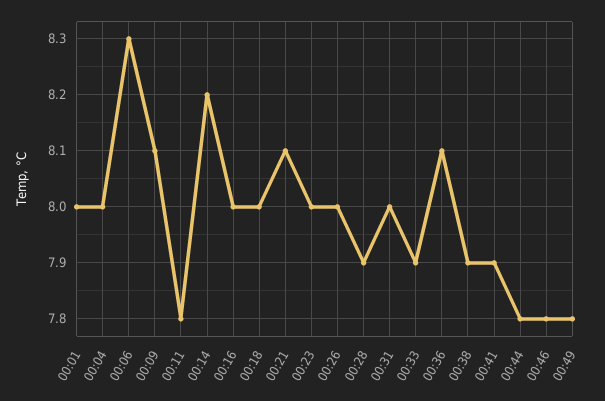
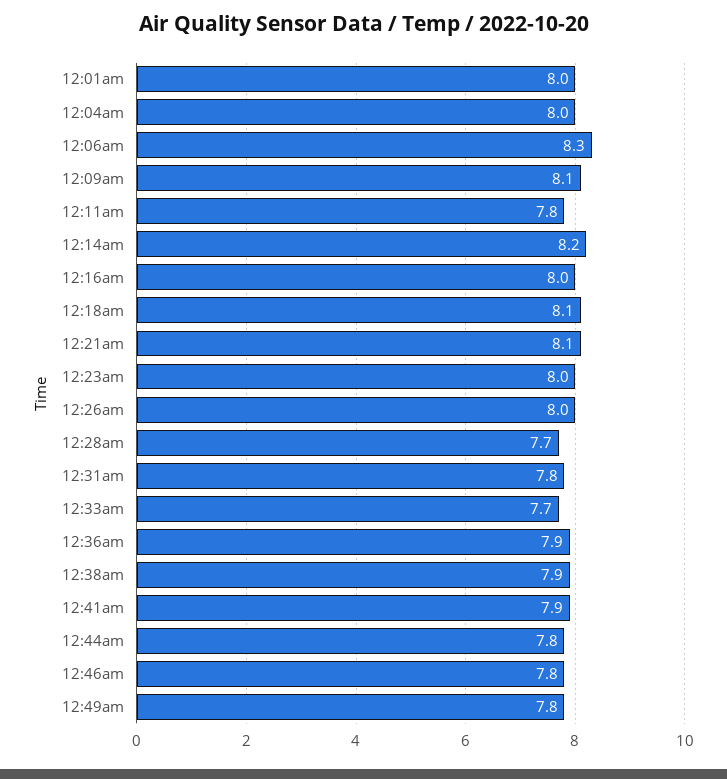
  {
    "00:01": 8,
    "00:04": 8,
    "00:06": 8.3,
    "00:09": 8.1,
    "00:11": 7.8,
    "00:14": 8.2,
    "00:16": 8,
-   "00:18": 8,
+   "00:18": 8.1,
    "00:21": 8.1,
    "00:23": 8,
    "00:26": 8,
-   "00:28": 7.9,
+   "00:28": 7.7,
-   "00:31": 8,
+   "00:31": 7.8,
-   "00:33": 7.9,
+   "00:33": 7.7,
-   "00:36": 8.1,
+   "00:36": 7.9,
    "00:38": 7.9,
    "00:41": 7.9,
    "00:44": 7.8,
    "00:46": 7.8,
    "00:49": 7.8
  }

